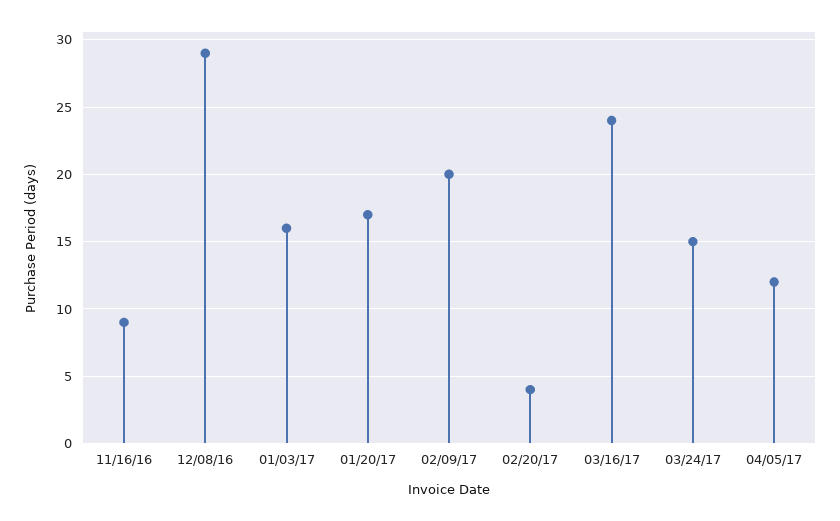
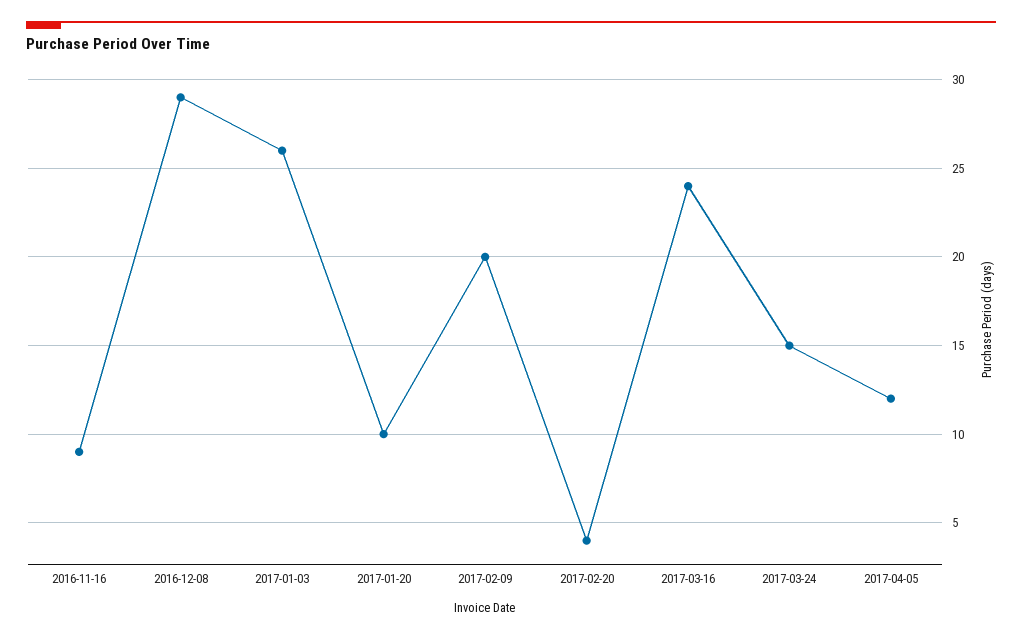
  {
    "11/16/16": 9,
    "12/08/16": 29,
-   "01/03/17": 16,
+   "01/03/17": 26,
-   "01/20/17": 17,
+   "01/20/17": 10,
    "02/09/17": 20,
    "02/20/17": 4,
    "03/16/17": 24,
    "03/24/17": 15,
    "04/05/17": 12
  }

